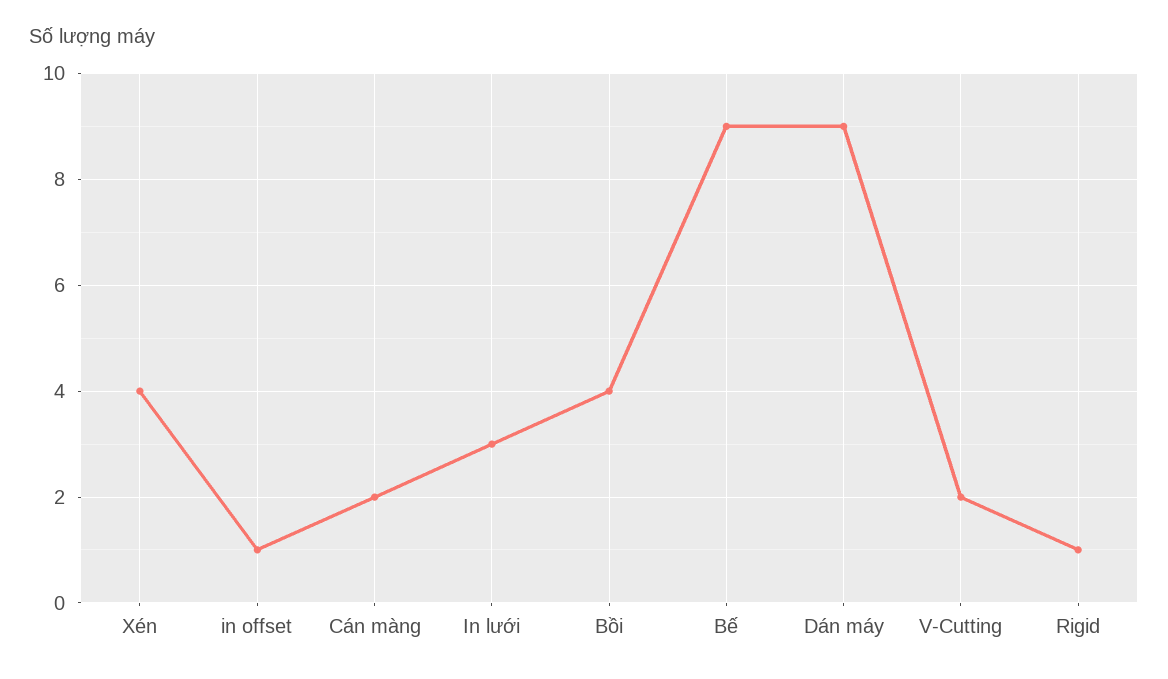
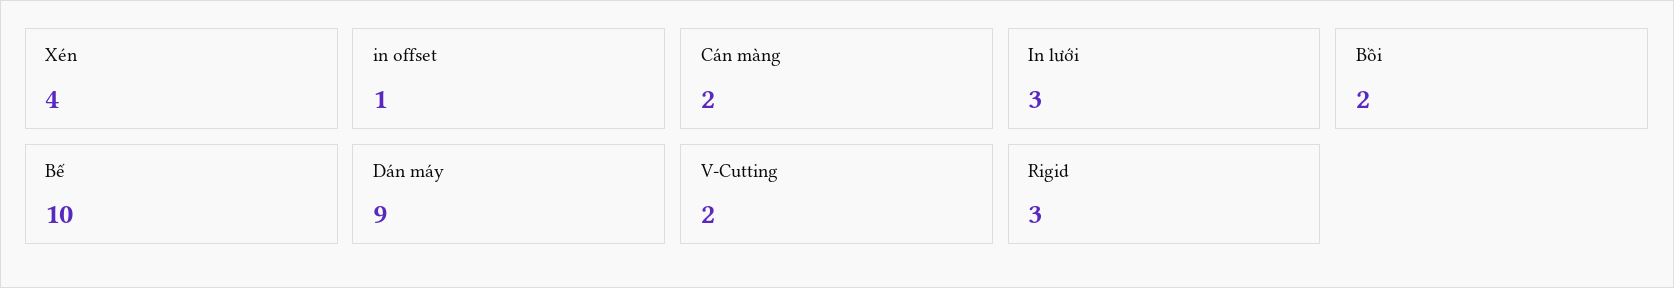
  {
    "Xén": 4,
    "in offset": 1,
    "Cán màng": 2,
    "In lưới": 3,
-   "Bồi": 4,
+   "Bồi": 2,
-   "Bế": 9,
+   "Bế": 10,
    "Dán máy": 9,
    "V-Cutting": 2,
-   "Rigid": 1
+   "Rigid": 3
  }

